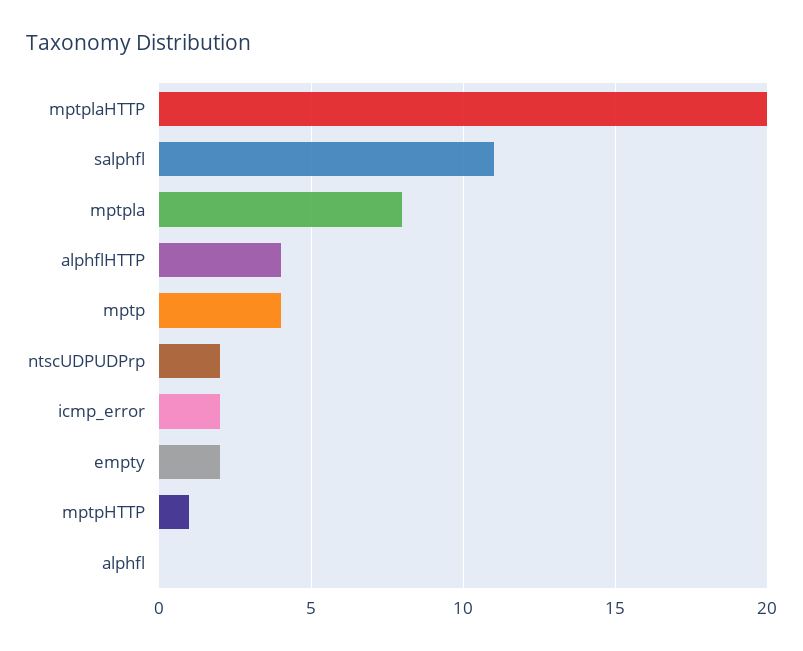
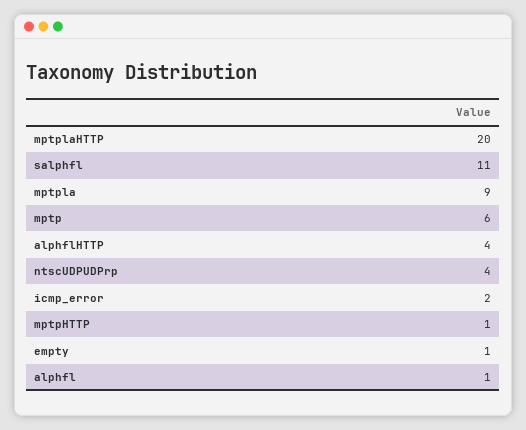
  {
    "mptplaHTTP": 20,
    "salphfl": 11,
-   "mptpla": 8,
+   "mptpla": 9,
    "alphflHTTP": 4,
-   "mptp": 4,
+   "mptp": 6,
-   "ntscUDPUDPrp": 2,
+   "ntscUDPUDPrp": 4,
    "icmp_error": 2,
-   "empty": 2,
+   "empty": 1,
    "mptpHTTP": 1,
-   "alphfl": 0
+   "alphfl": 1
  }

